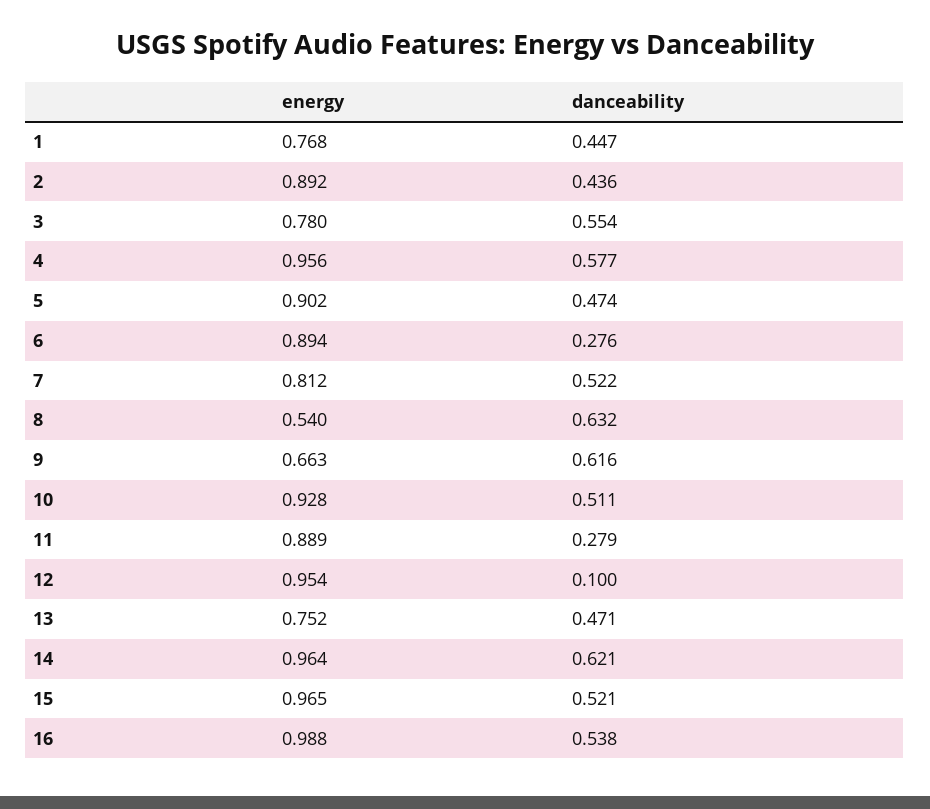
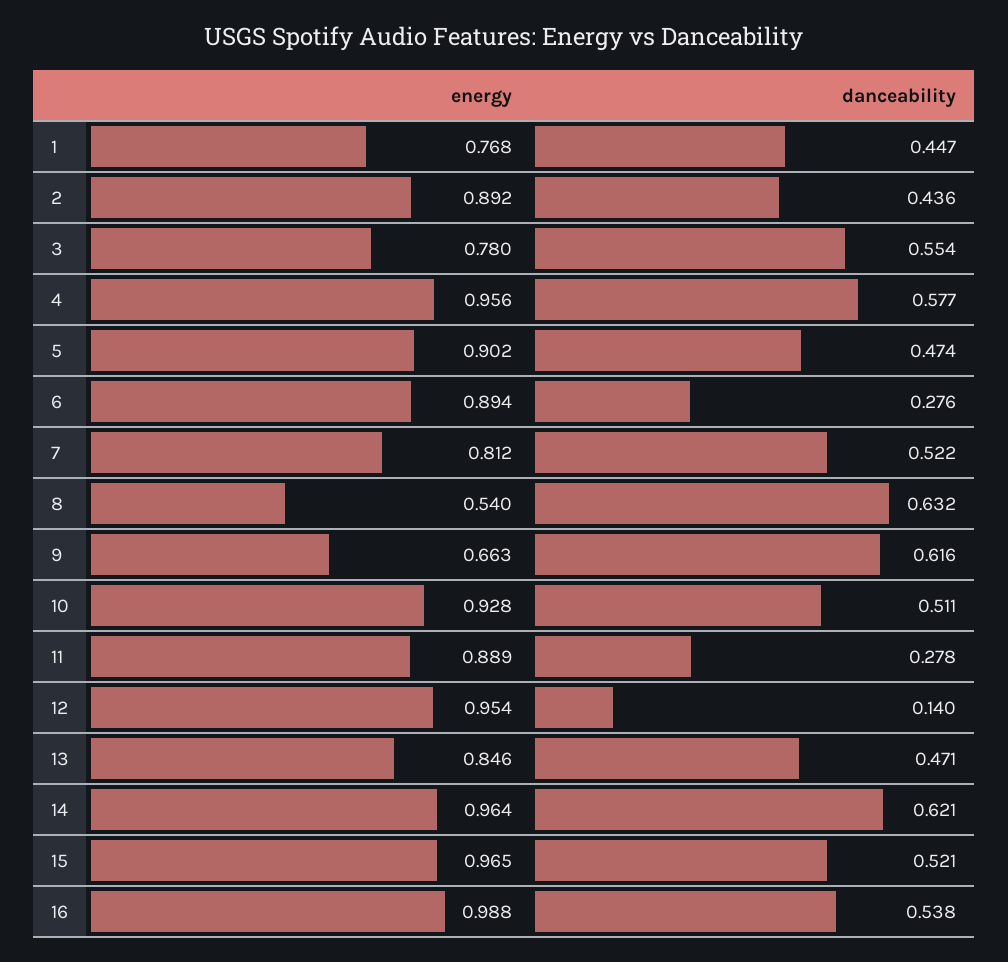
  {
    "energy": {
      "1": 0.768,
      "2": 0.892,
      "3": 0.78,
      "4": 0.956,
      "5": 0.902,
      "6": 0.894,
      "7": 0.812,
      "8": 0.54,
      "9": 0.663,
      "10": 0.928,
      "11": 0.889,
      "12": 0.954,
-     "13": 0.752,
+     "13": 0.846,
      "14": 0.964,
      "15": 0.965,
      "16": 0.988
    },
    "danceability": {
      "1": 0.447,
      "2": 0.436,
      "3": 0.554,
      "4": 0.577,
      "5": 0.474,
      "6": 0.276,
      "7": 0.522,
      "8": 0.632,
      "9": 0.616,
      "10": 0.511,
-     "11": 0.279,
+     "11": 0.278,
-     "12": 0.1,
+     "12": 0.14,
      "13": 0.471,
      "14": 0.621,
      "15": 0.521,
      "16": 0.538
    }
  }

